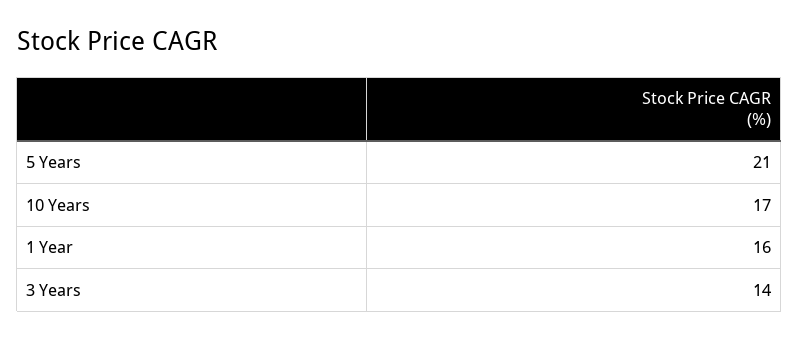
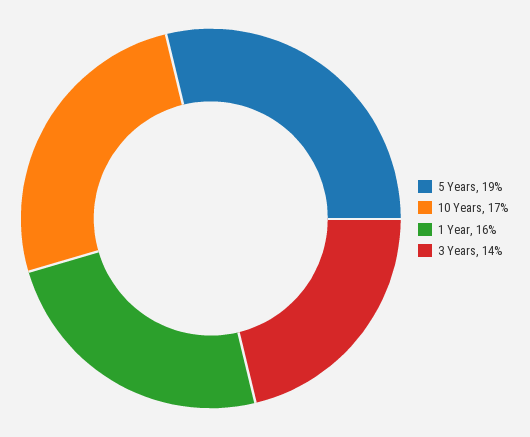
  {
-   "5 Years": 21,
+   "5 Years": 19,
    "10 Years": 17,
    "1 Year": 16,
    "3 Years": 14
  }

